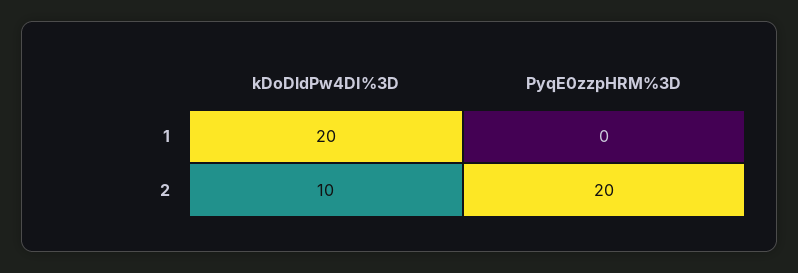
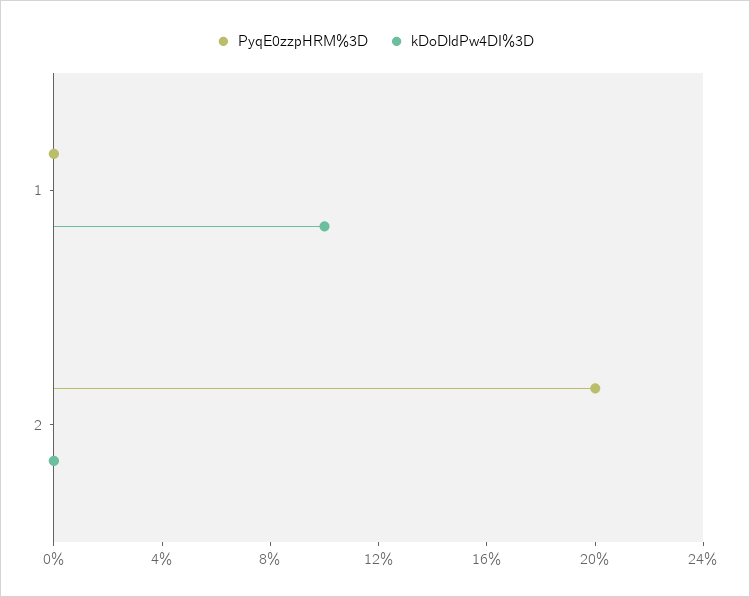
  {
    "kDoDldPw4DI%3D": {
-     "1": 20,
+     "1": 10,
-     "2": 10
+     "2": 0
    },
    "PyqE0zzpHRM%3D": {
      "1": 0,
      "2": 20
    }
  }

